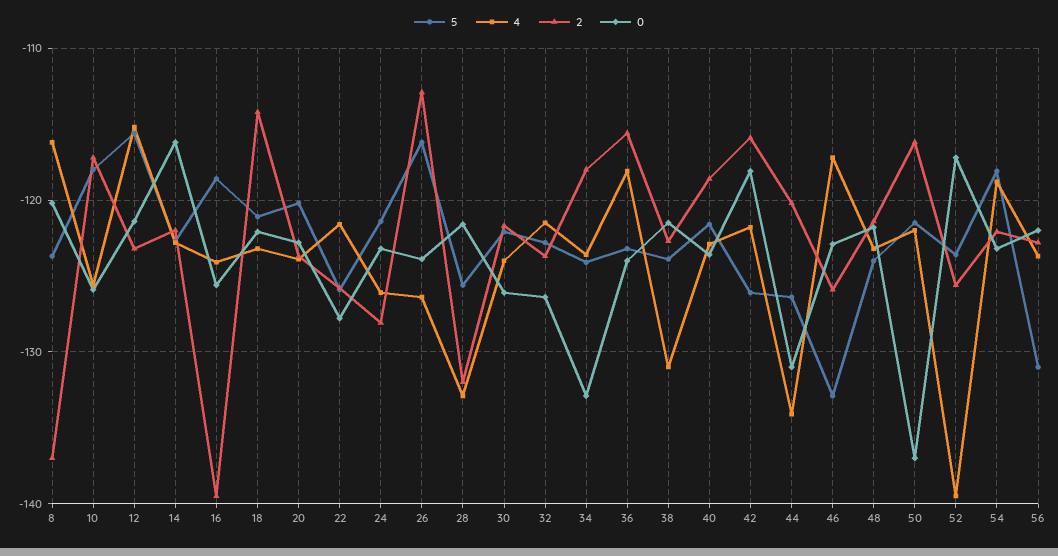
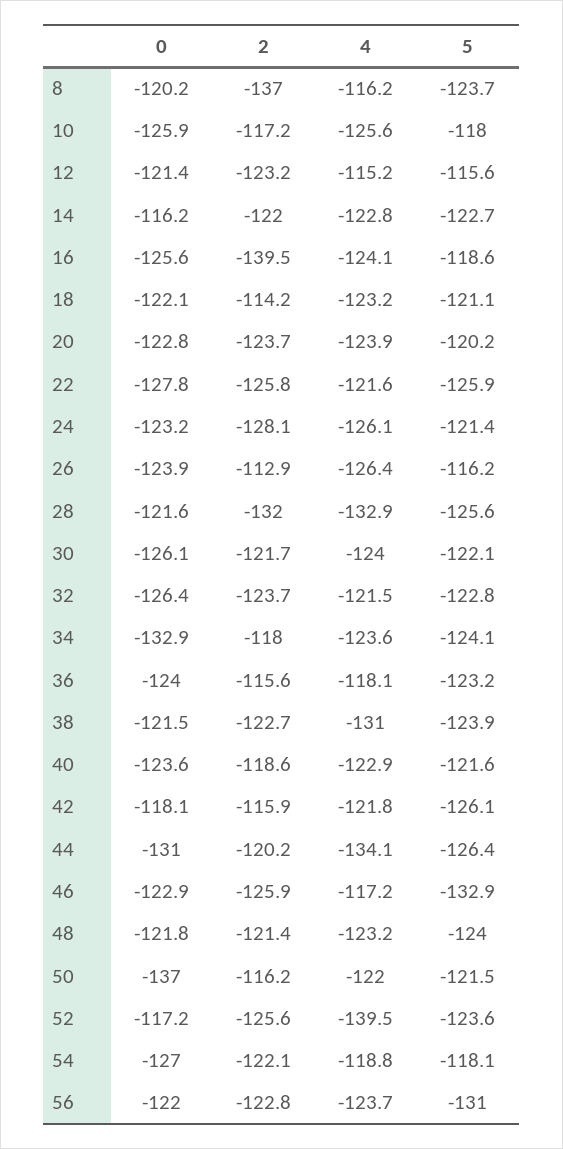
  {
    "5": {
      "8": -123.7,
      "10": -118,
      "12": -115.6,
      "14": -122.7,
      "16": -118.6,
      "18": -121.1,
      "20": -120.2,
      "22": -125.9,
      "24": -121.4,
      "26": -116.2,
      "28": -125.6,
      "30": -122.1,
      "32": -122.8,
      "34": -124.1,
      "36": -123.2,
      "38": -123.9,
      "40": -121.6,
      "42": -126.1,
      "44": -126.4,
      "46": -132.9,
      "48": -124,
      "50": -121.5,
      "52": -123.6,
      "54": -118.1,
      "56": -131
    },
    "4": {
      "8": -116.2,
      "10": -125.6,
      "12": -115.2,
      "14": -122.8,
      "16": -124.1,
      "18": -123.2,
      "20": -123.9,
      "22": -121.6,
      "24": -126.1,
      "26": -126.4,
      "28": -132.9,
      "30": -124,
      "32": -121.5,
      "34": -123.6,
      "36": -118.1,
      "38": -131,
      "40": -122.9,
      "42": -121.8,
      "44": -134.1,
      "46": -117.2,
      "48": -123.2,
      "50": -122,
      "52": -139.5,
      "54": -118.8,
      "56": -123.7
    },
    "2": {
      "8": -137,
      "10": -117.2,
      "12": -123.2,
      "14": -122,
      "16": -139.5,
      "18": -114.2,
      "20": -123.7,
      "22": -125.8,
      "24": -128.1,
      "26": -112.9,
      "28": -132,
      "30": -121.7,
      "32": -123.7,
      "34": -118,
      "36": -115.6,
      "38": -122.7,
      "40": -118.6,
      "42": -115.9,
      "44": -120.2,
      "46": -125.9,
      "48": -121.4,
      "50": -116.2,
      "52": -125.6,
      "54": -122.1,
      "56": -122.8
    },
    "0": {
      "8": -120.2,
      "10": -125.9,
      "12": -121.4,
      "14": -116.2,
      "16": -125.6,
      "18": -122.1,
      "20": -122.8,
      "22": -127.8,
      "24": -123.2,
      "26": -123.9,
      "28": -121.6,
      "30": -126.1,
      "32": -126.4,
      "34": -132.9,
      "36": -124,
      "38": -121.5,
      "40": -123.6,
      "42": -118.1,
      "44": -131,
      "46": -122.9,
      "48": -121.8,
      "50": -137,
      "52": -117.2,
-     "54": -123,
+     "54": -127,
      "56": -122
    }
  }

